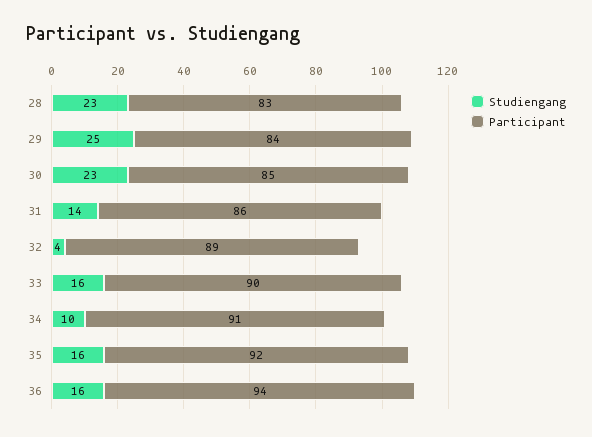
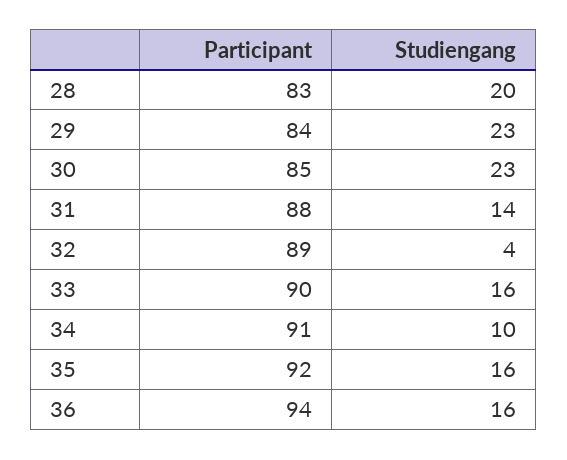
  {
    "Studiengang": {
-     "28": 23,
+     "28": 20,
-     "29": 25,
+     "29": 23,
      "30": 23,
      "31": 14,
      "32": 4,
      "33": 16,
      "34": 10,
      "35": 16,
      "36": 16
    },
    "Participant": {
      "28": 83,
      "29": 84,
      "30": 85,
-     "31": 86,
+     "31": 88,
      "32": 89,
      "33": 90,
      "34": 91,
      "35": 92,
      "36": 94
    }
  }

